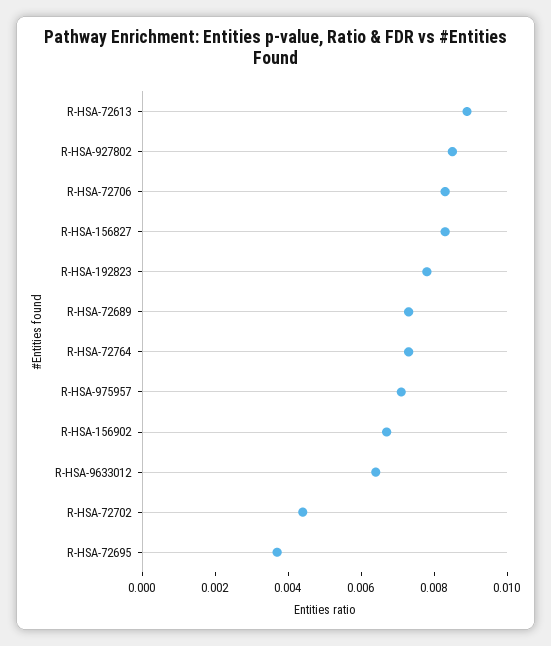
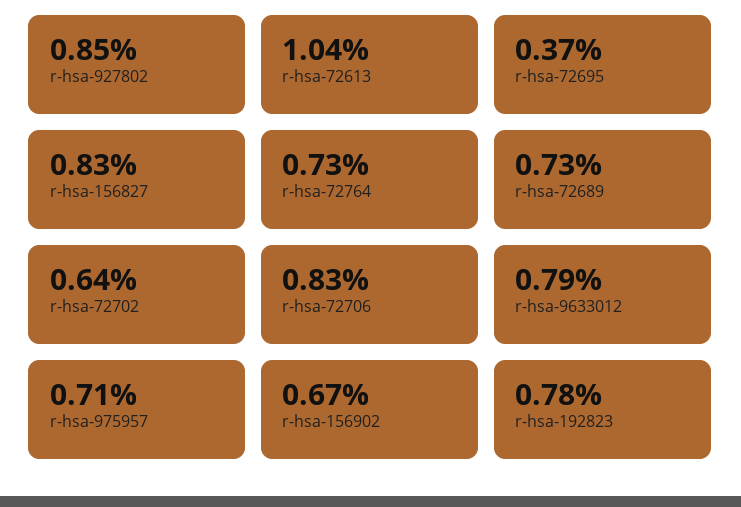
  {
-   "R-HSA-72613": 0.009,
+   "R-HSA-72613": 0.0104,
    "R-HSA-927802": 0.0085,
    "R-HSA-72706": 0.0083,
    "R-HSA-156827": 0.0083,
    "R-HSA-192823": 0.0078,
    "R-HSA-72689": 0.0073,
    "R-HSA-72764": 0.0073,
    "R-HSA-975957": 0.0071,
    "R-HSA-156902": 0.0067,
-   "R-HSA-9633012": 0.0065,
+   "R-HSA-9633012": 0.0079,
-   "R-HSA-72702": 0.0045,
+   "R-HSA-72702": 0.0064,
    "R-HSA-72695": 0.0037
  }

